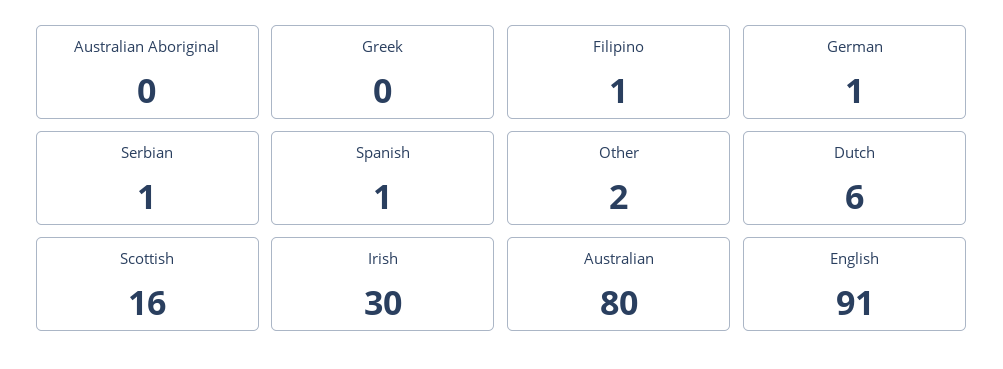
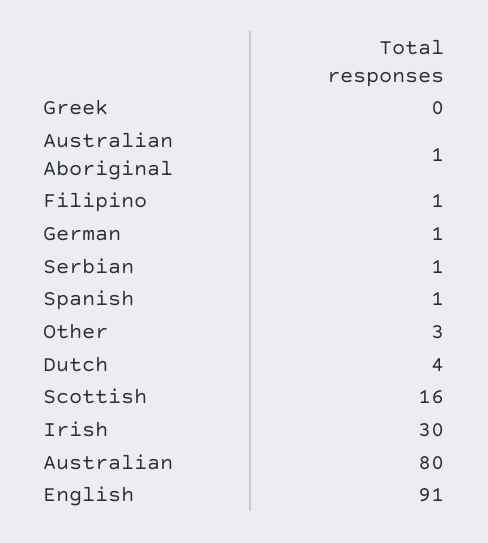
  {
-   "Australian Aboriginal": 0,
+   "Australian Aboriginal": 1,
    "Greek": 0,
    "Filipino": 1,
    "German": 1,
    "Serbian": 1,
    "Spanish": 1,
-   "Other": 2,
+   "Other": 3,
-   "Dutch": 6,
+   "Dutch": 4,
    "Scottish": 16,
    "Irish": 30,
    "Australian": 80,
    "English": 91
  }

